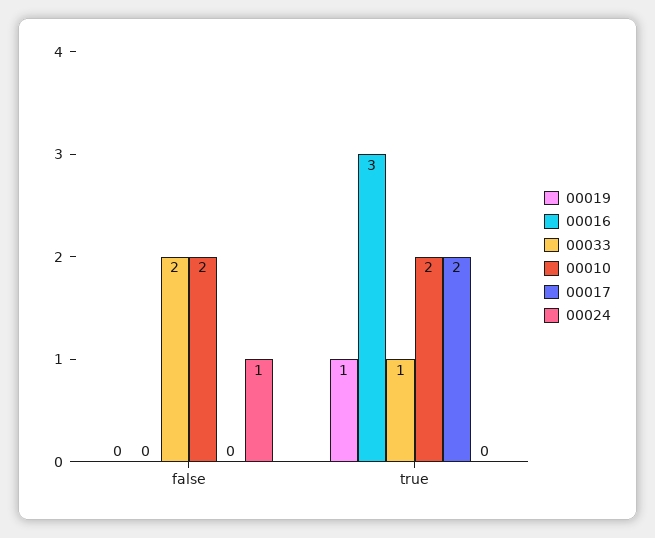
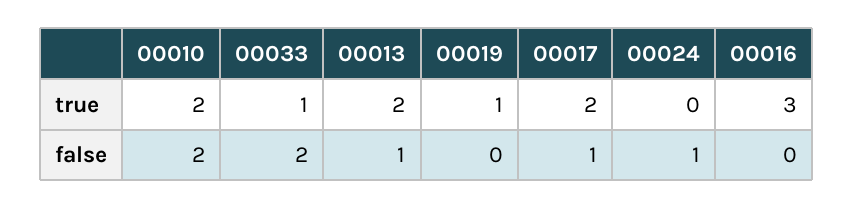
  {
    "00019": {
      "false": 0,
      "true": 1
    },
    "00016": {
      "false": 0,
      "true": 3
    },
    "00033": {
      "false": 2,
      "true": 1
    },
    "00010": {
      "false": 2,
      "true": 2
    },
    "00017": {
-     "false": 0,
+     "false": 1,
      "true": 2
    },
    "00024": {
      "false": 1,
      "true": 0
-   }
+   },
+   "00013": {
+     "true": 2,
+     "false": 1
+   }
  }

